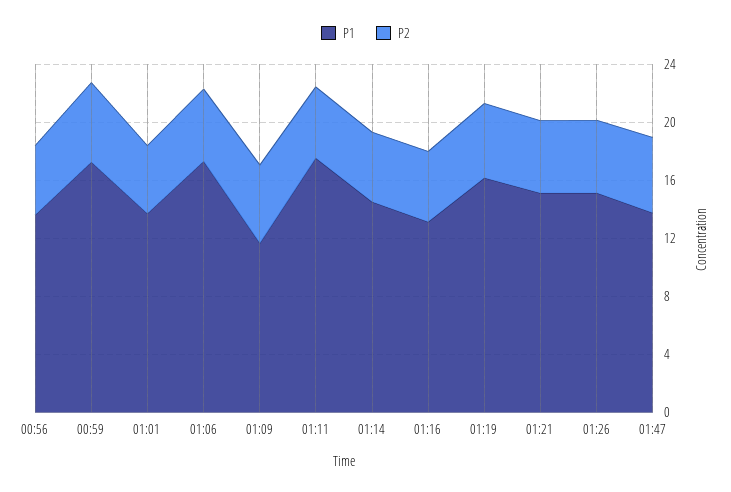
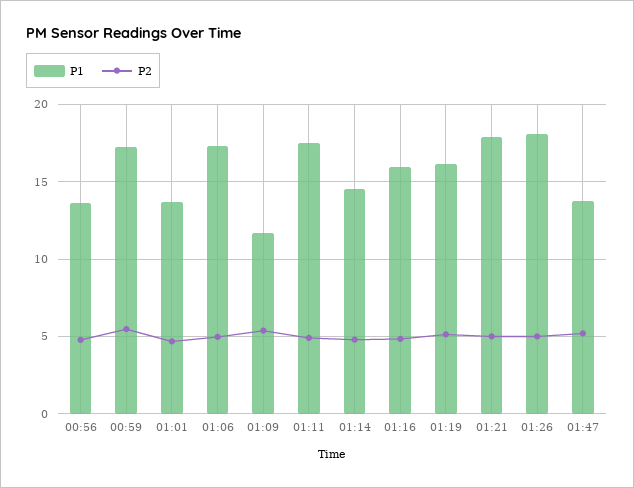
  {
    "P1": {
      "00:56": 13.5,
      "00:59": 17.5,
      "01:01": 13.5,
      "01:06": 17.5,
      "01:09": 11.5,
      "01:11": 17.5,
      "01:14": 14.5,
-     "01:16": 13,
+     "01:16": 16,
      "01:19": 16,
-     "01:21": 15,
+     "01:21": 18,
-     "01:26": 15,
+     "01:26": 18,
      "01:47": 14
    },
    "P2": {
      "00:56": 5,
      "00:59": 5.5,
      "01:01": 4.5,
      "01:06": 5,
      "01:09": 5.5,
      "01:11": 5,
      "01:14": 5,
      "01:16": 5,
      "01:19": 5,
      "01:21": 5,
      "01:26": 5,
      "01:47": 5
    }
  }

